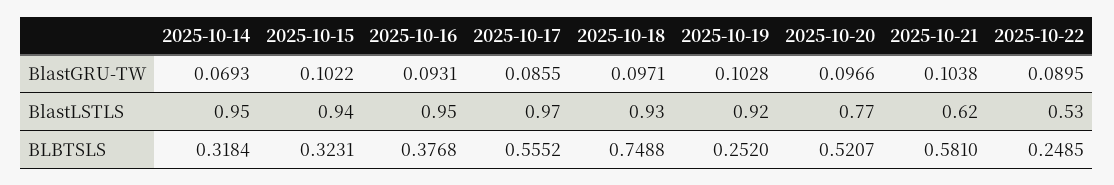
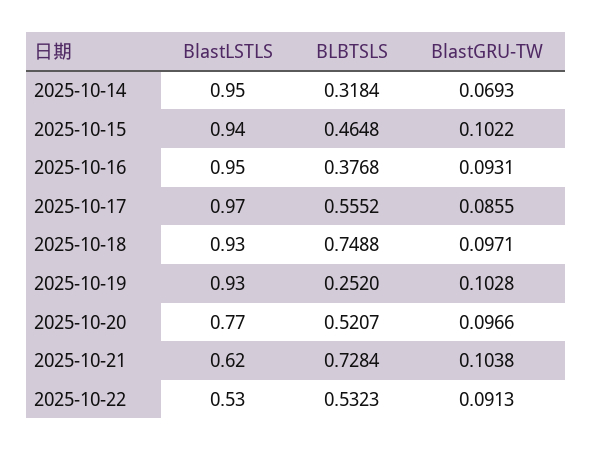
  {
    "2025-10-14": {
      "BlastGRU-TW": 0.0693,
      "BlastLSTLS": 0.95,
      "BLBTSLS": 0.3184
    },
    "2025-10-15": {
      "BlastGRU-TW": 0.1022,
      "BlastLSTLS": 0.94,
-     "BLBTSLS": 0.3231
+     "BLBTSLS": 0.4648
    },
    "2025-10-16": {
      "BlastGRU-TW": 0.0931,
      "BlastLSTLS": 0.95,
      "BLBTSLS": 0.3768
    },
    "2025-10-17": {
      "BlastGRU-TW": 0.0855,
      "BlastLSTLS": 0.97,
      "BLBTSLS": 0.5552
    },
    "2025-10-18": {
      "BlastGRU-TW": 0.0971,
      "BlastLSTLS": 0.93,
      "BLBTSLS": 0.7488
    },
    "2025-10-19": {
      "BlastGRU-TW": 0.1028,
-     "BlastLSTLS": 0.92,
+     "BlastLSTLS": 0.93,
      "BLBTSLS": 0.252
    },
    "2025-10-20": {
      "BlastGRU-TW": 0.0966,
      "BlastLSTLS": 0.77,
      "BLBTSLS": 0.5207
    },
    "2025-10-21": {
      "BlastGRU-TW": 0.1038,
      "BlastLSTLS": 0.62,
-     "BLBTSLS": 0.581
+     "BLBTSLS": 0.7284
    },
    "2025-10-22": {
-     "BlastGRU-TW": 0.0895,
+     "BlastGRU-TW": 0.0913,
      "BlastLSTLS": 0.53,
-     "BLBTSLS": 0.2485
+     "BLBTSLS": 0.5323
    }
  }

